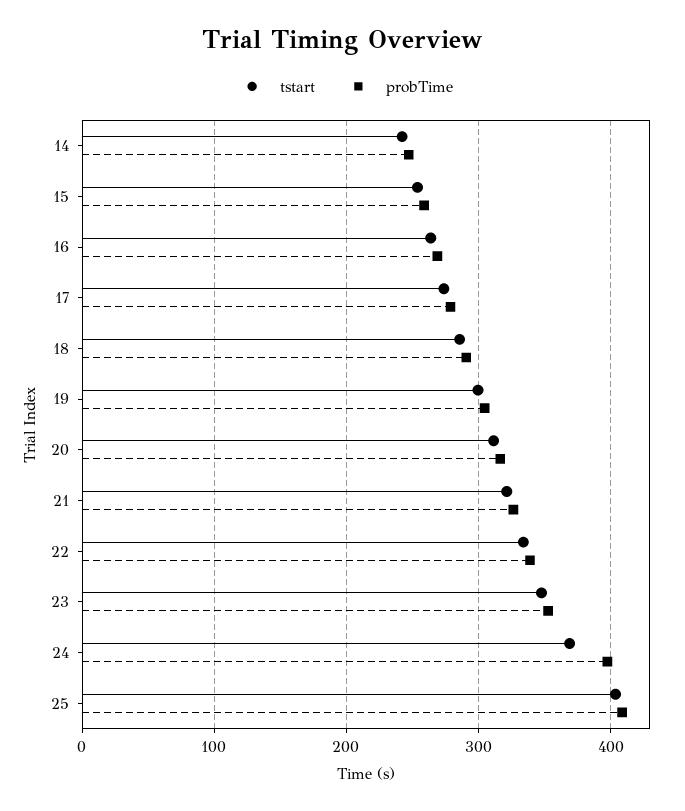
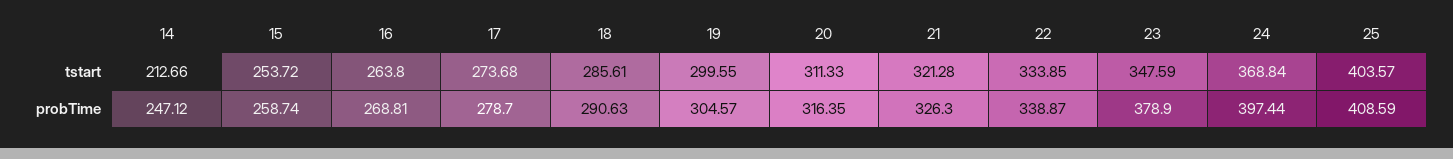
  {
    "tstart": {
-     "14": 240,
+     "14": 212.66,
      "15": 253.72,
      "16": 263.8,
      "17": 273.68,
      "18": 285.61,
      "19": 299.55,
      "20": 311.33,
      "21": 321.28,
      "22": 333.85,
      "23": 347.59,
      "24": 368.84,
      "25": 403.57
    },
    "probTime": {
      "14": 247.12,
      "15": 258.74,
      "16": 268.81,
      "17": 278.7,
      "18": 290.63,
      "19": 304.57,
      "20": 316.35,
      "21": 326.3,
      "22": 338.87,
-     "23": 350,
+     "23": 378.9,
      "24": 397.44,
      "25": 408.59
    }
  }

